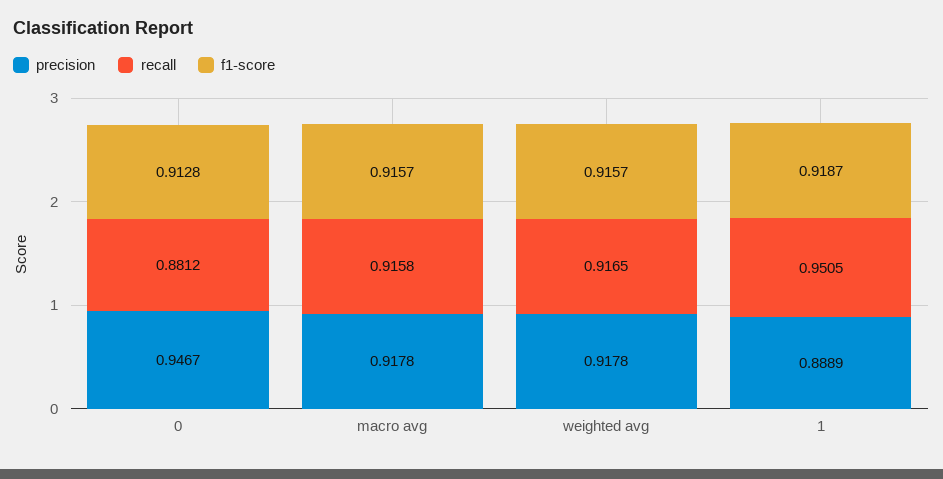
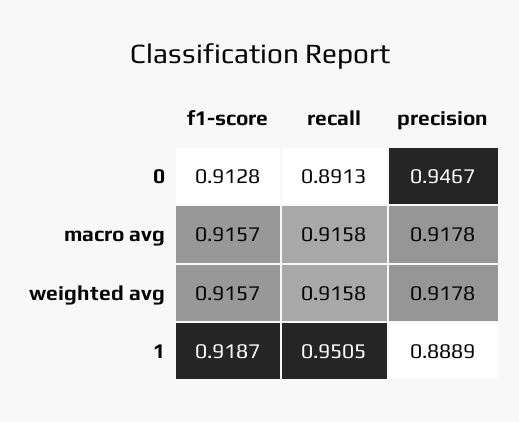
  {
    "precision": {
      "0": 0.9467,
      "macro avg": 0.9178,
      "weighted avg": 0.9178,
      "1": 0.8889
    },
    "recall": {
-     "0": 0.8812,
+     "0": 0.8913,
      "macro avg": 0.9158,
-     "weighted avg": 0.9165,
+     "weighted avg": 0.9158,
      "1": 0.9505
    },
    "f1-score": {
      "0": 0.9128,
      "macro avg": 0.9157,
      "weighted avg": 0.9157,
      "1": 0.9187
    }
  }

